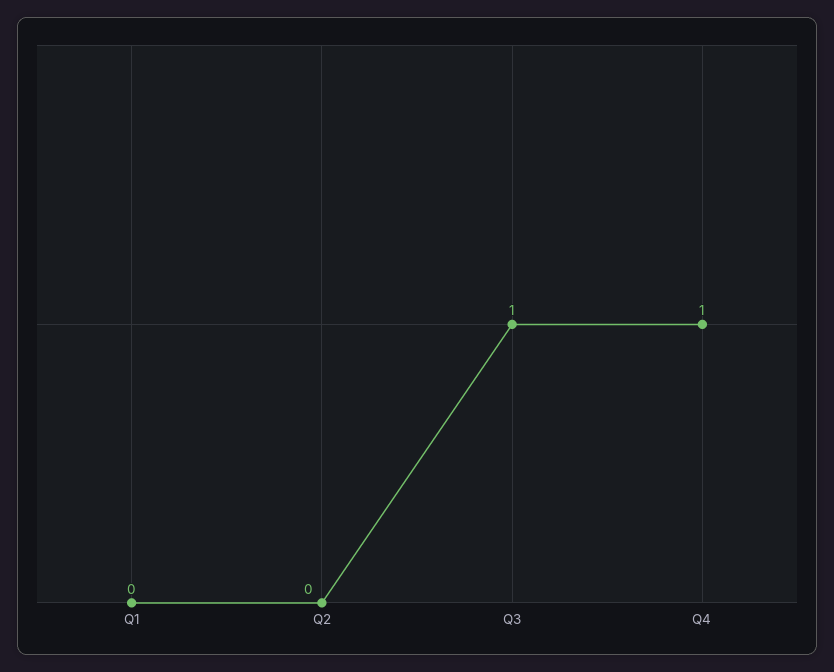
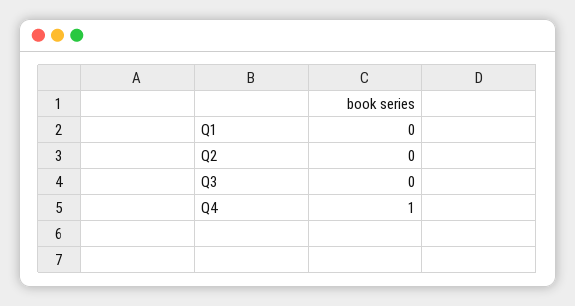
  {
    "Q1": 0,
    "Q2": 0,
-   "Q3": 1,
+   "Q3": 0,
    "Q4": 1
  }

